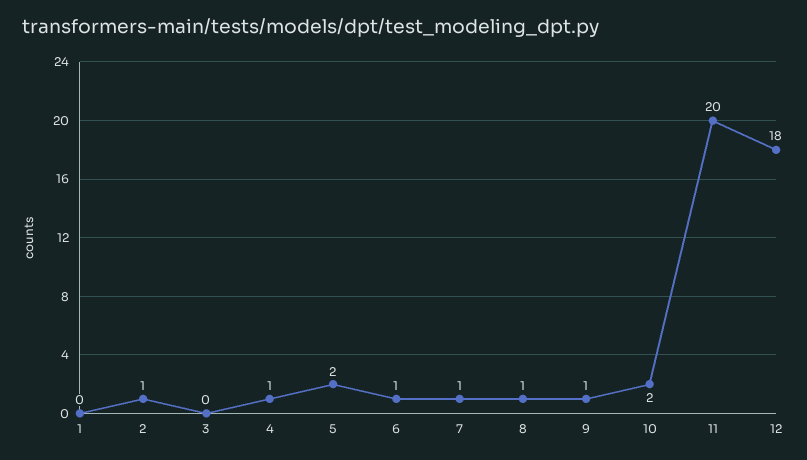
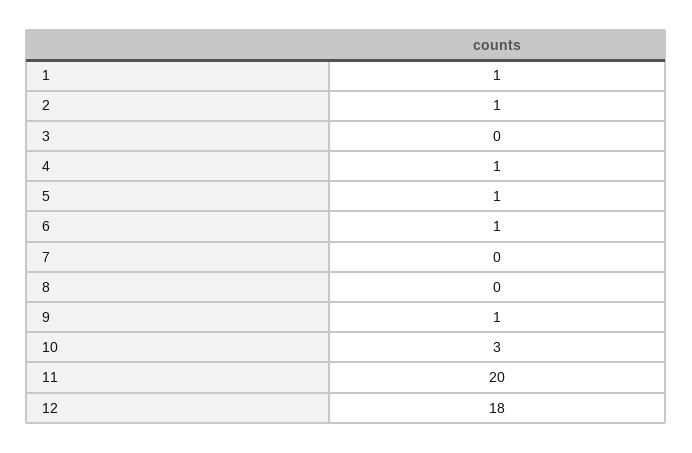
  {
-   "1": 0,
+   "1": 1,
    "2": 1,
    "3": 0,
    "4": 1,
-   "5": 2,
+   "5": 1,
    "6": 1,
-   "7": 1,
+   "7": 0,
-   "8": 1,
+   "8": 0,
    "9": 1,
-   "10": 2,
+   "10": 3,
    "11": 20,
    "12": 18
  }

